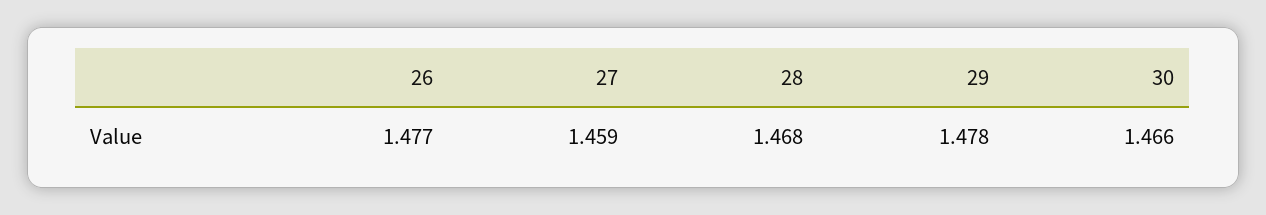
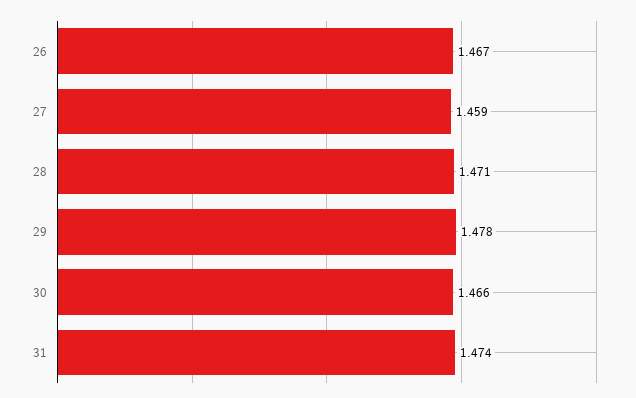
  {
-   "26": 1.477,
+   "26": 1.467,
    "27": 1.459,
-   "28": 1.468,
+   "28": 1.471,
    "29": 1.478,
-   "30": 1.466
+   "30": 1.466,
+   "31": 1.474
  }

